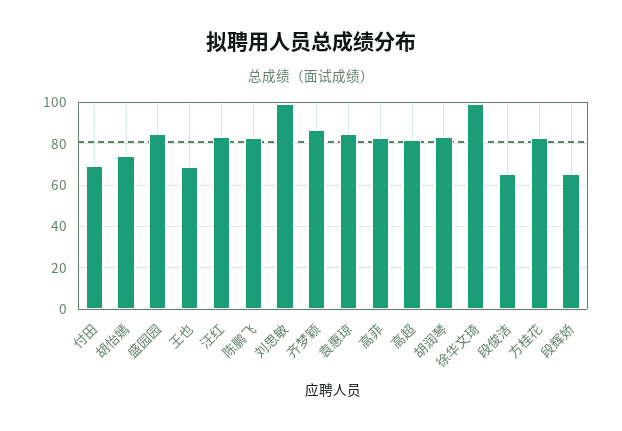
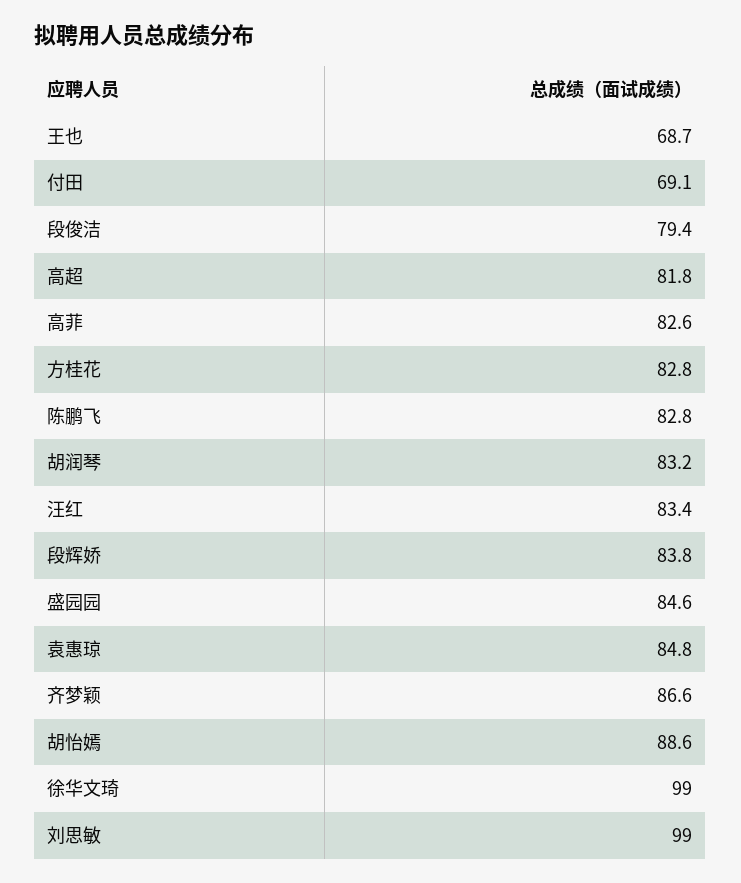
  {
    "付田": 69.1,
-   "胡怡嫣": 75,
+   "胡怡嫣": 88.6,
    "盛园园": 84.6,
    "王也": 68.7,
    "汪红": 83.4,
    "陈鹏飞": 82.8,
    "刘思敏": 99,
    "齐梦颖": 86.6,
    "袁惠琼": 84.8,
    "高菲": 82.6,
    "高超": 81.8,
    "胡润琴": 83.2,
    "徐华文琦": 99,
-   "段俊洁": 65,
+   "段俊洁": 79.4,
    "方桂花": 82.8,
-   "段辉娇": 65
+   "段辉娇": 83.8
  }

